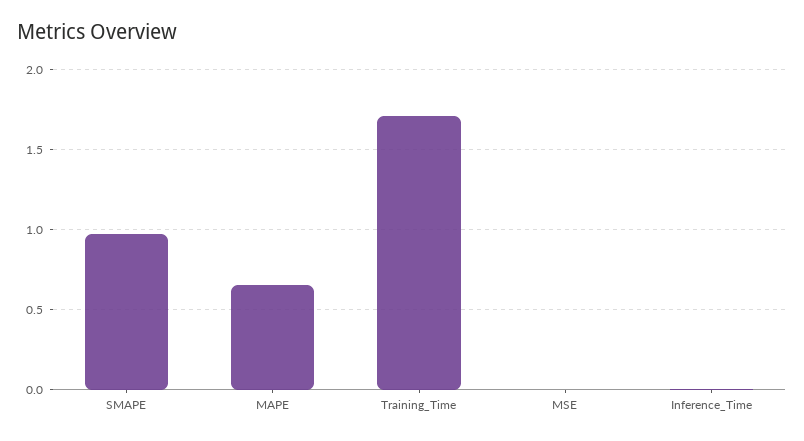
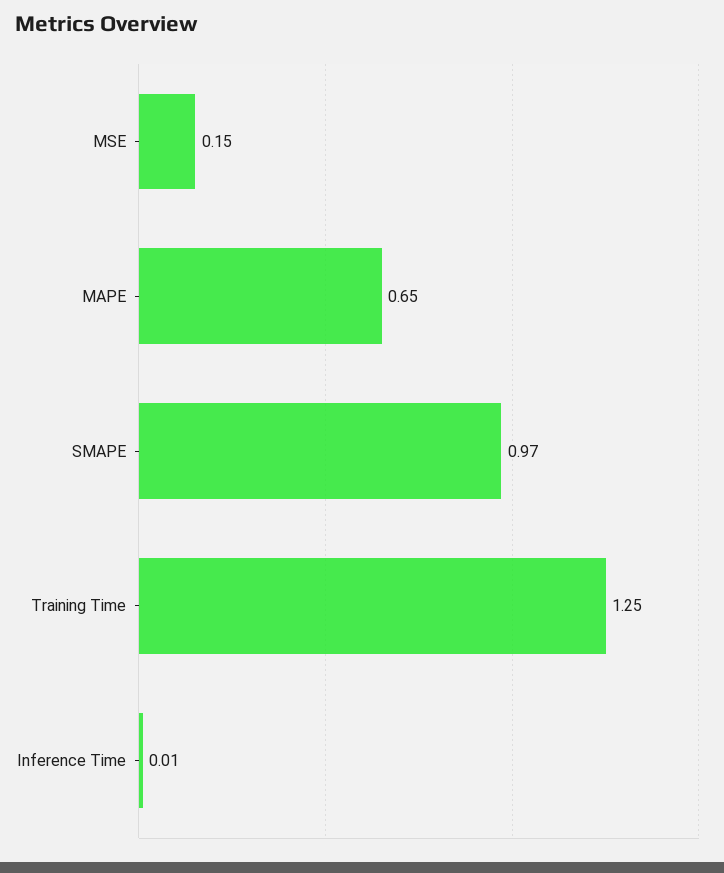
  {
    "SMAPE": 0.97,
    "MAPE": 0.65,
-   "Training_Time": 1.7,
+   "Training_Time": 1.25,
-   "MSE": 0,
+   "MSE": 0.15,
    "Inference_Time": 0.01
  }

